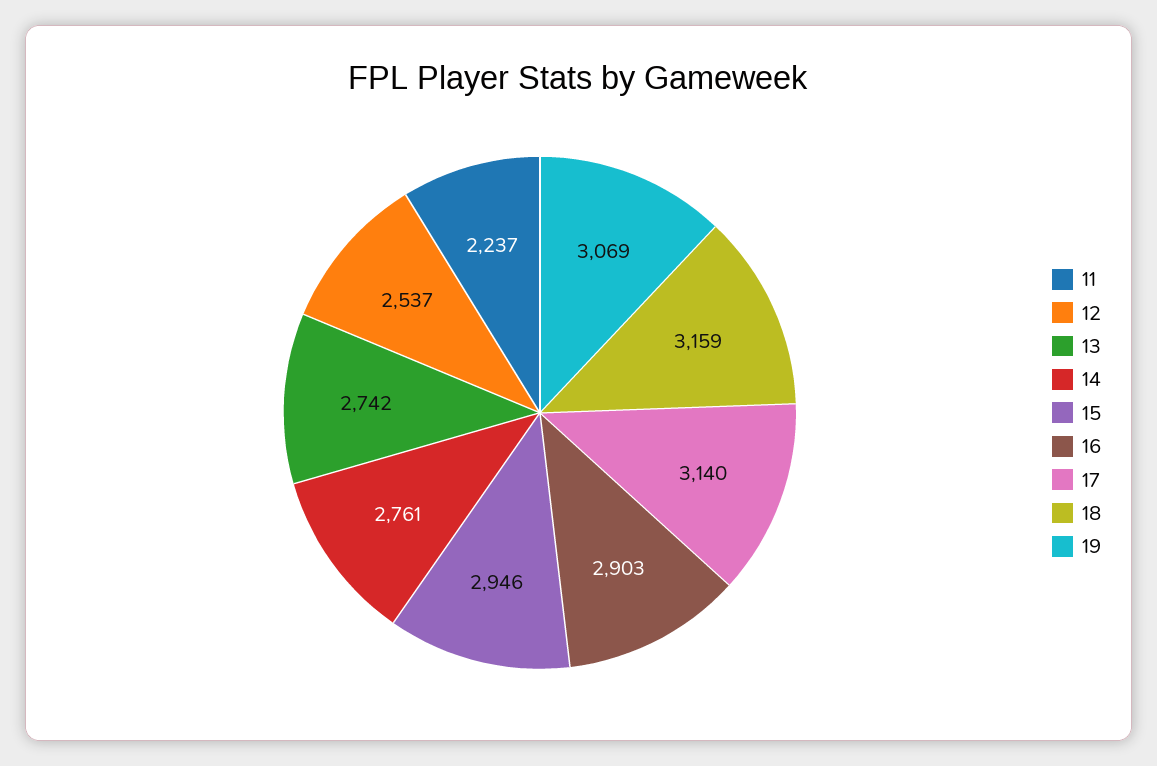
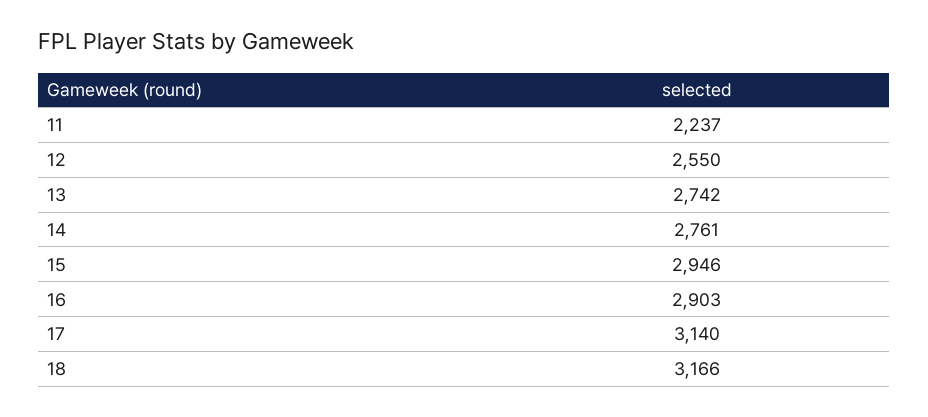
  {
    "11": 2237,
-   "12": 2537,
+   "12": 2550,
    "13": 2742,
    "14": 2761,
    "15": 2946,
    "16": 2903,
    "17": 3140,
-   "18": 3159,
+   "18": 3166
-   "19": 3069
  }

